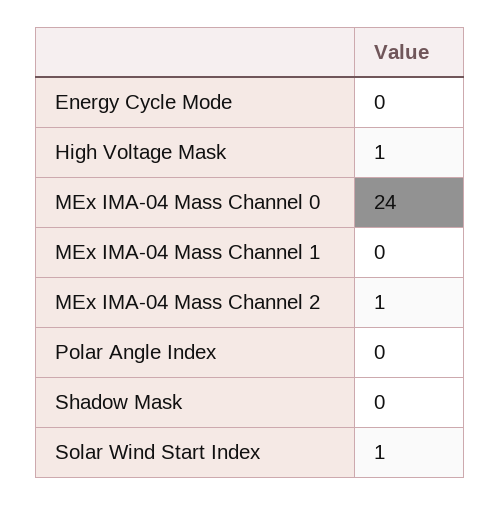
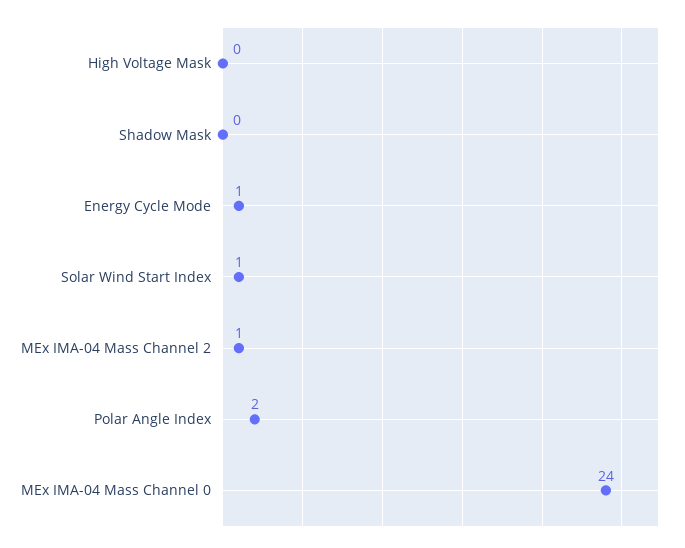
  {
-   "Energy Cycle Mode": 0,
+   "Energy Cycle Mode": 1,
-   "High Voltage Mask": 1,
+   "High Voltage Mask": 0,
    "MEx IMA-04 Mass Channel 0": 24,
-   "MEx IMA-04 Mass Channel 1": 0,
    "MEx IMA-04 Mass Channel 2": 1,
-   "Polar Angle Index": 0,
+   "Polar Angle Index": 2,
    "Shadow Mask": 0,
    "Solar Wind Start Index": 1
  }

